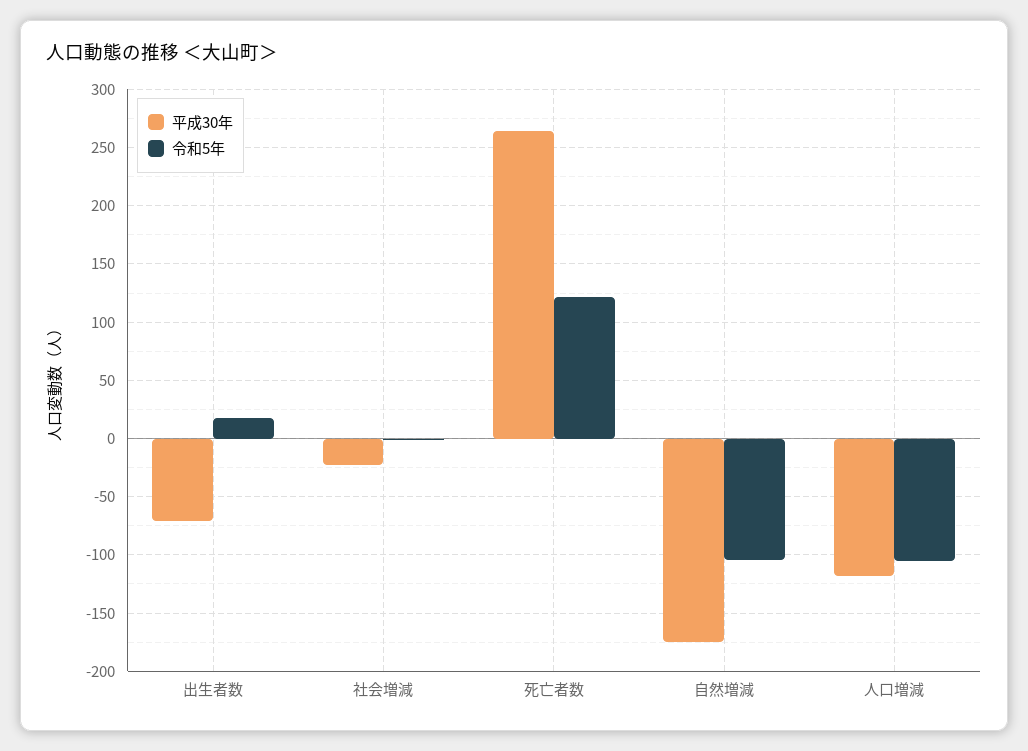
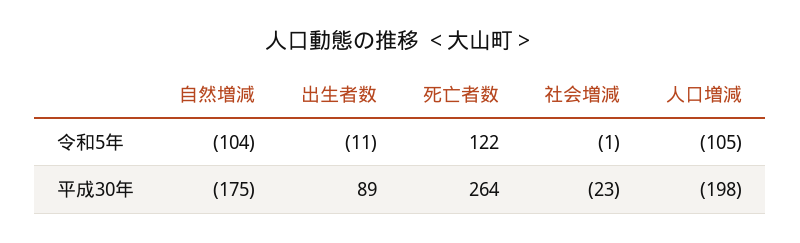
  {
    "平成30年": {
-     "出生者数": -70,
+     "出生者数": 89,
      "社会増減": -23,
      "死亡者数": 264,
      "自然増減": -175,
-     "人口増減": -120
+     "人口増減": -198
    },
    "令和5年": {
-     "出生者数": 20,
+     "出生者数": -11,
      "社会増減": -1,
      "死亡者数": 122,
      "自然増減": -104,
      "人口増減": -105
    }
  }

